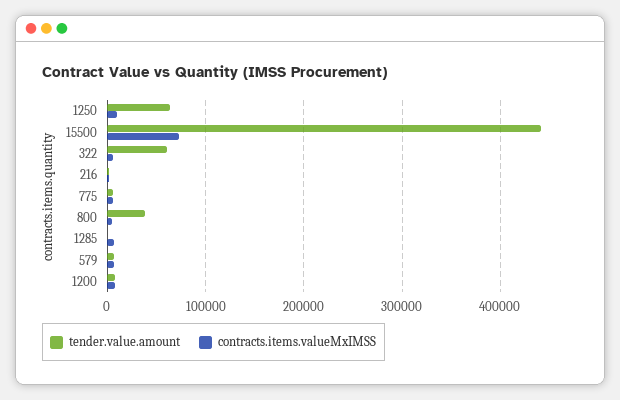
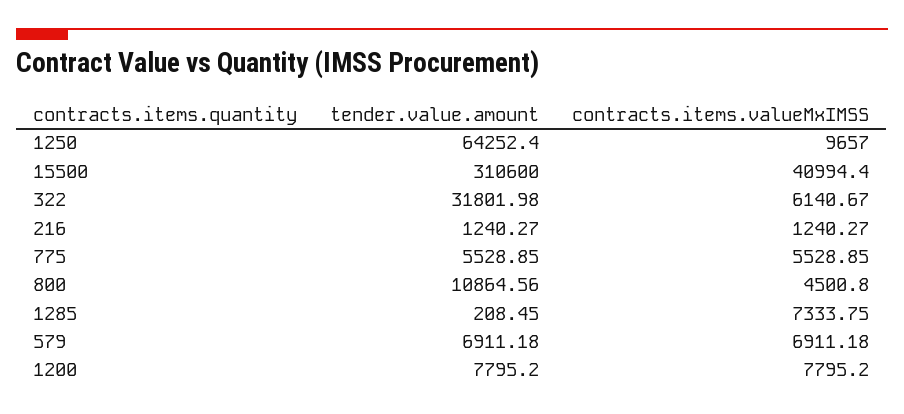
  {
    "tender.value.amount": {
      "1250": 64252.4,
-     "15500": 440000,
+     "15500": 310600,
-     "322": 60000,
+     "322": 31801.98,
      "216": 1240.27,
      "775": 5528.85,
-     "800": 40000,
+     "800": 10864.56,
      "1285": 208.45,
      "579": 6911.18,
      "1200": 7795.2
    },
    "contracts.items.valueMxIMSS": {
      "1250": 9657,
-     "15500": 70000,
+     "15500": 40994.4,
      "322": 6140.67,
      "216": 1240.27,
      "775": 5528.85,
      "800": 4500.8,
      "1285": 7333.75,
      "579": 6911.18,
      "1200": 7795.2
    }
  }

